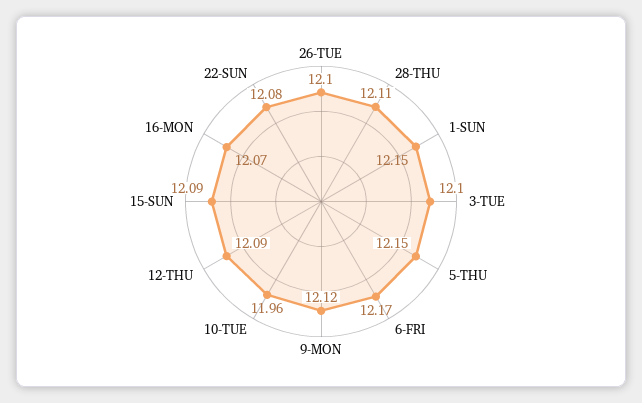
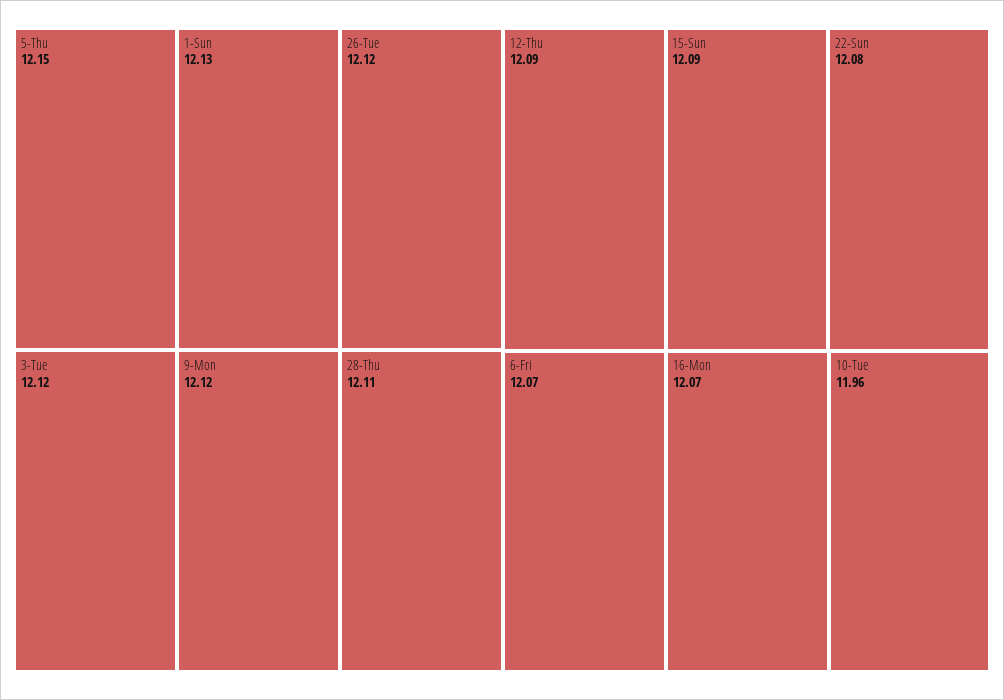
  {
-   "26-TUE": 12.1,
+   "26-TUE": 12.12,
    "28-THU": 12.11,
-   "1-SUN": 12.15,
+   "1-SUN": 12.13,
-   "3-TUE": 12.1,
+   "3-TUE": 12.12,
    "5-THU": 12.15,
-   "6-FRI": 12.17,
+   "6-FRI": 12.07,
    "9-MON": 12.12,
    "10-TUE": 11.96,
    "12-THU": 12.09,
    "15-SUN": 12.09,
    "16-MON": 12.07,
    "22-SUN": 12.08
  }

